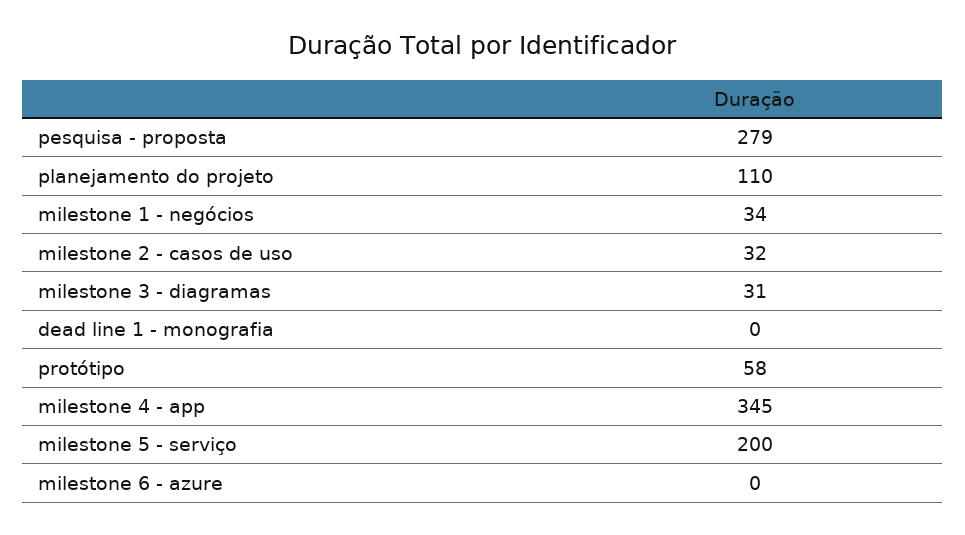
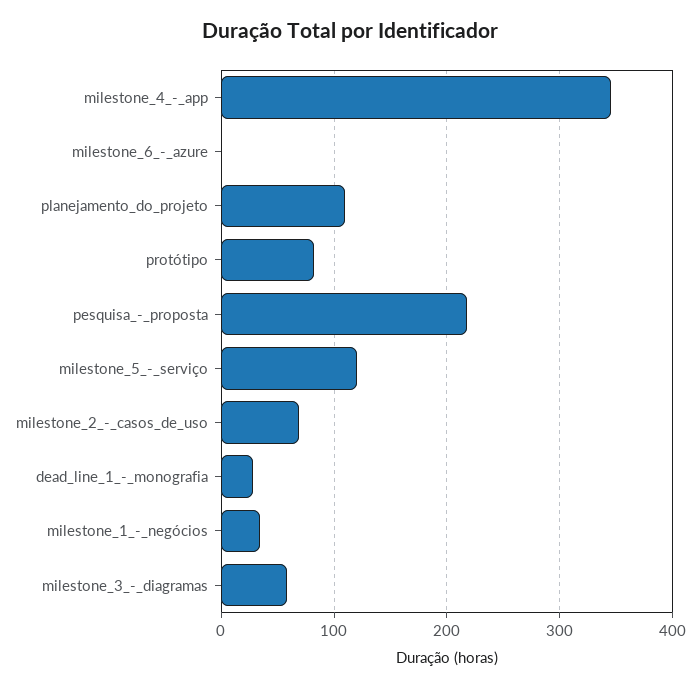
  {
-   "pesquisa - proposta": 279,
+   "pesquisa - proposta": 220,
    "planejamento do projeto": 110,
    "milestone 1 - negócios": 34,
-   "milestone 2 - casos de uso": 32,
+   "milestone 2 - casos de uso": 70,
-   "milestone 3 - diagramas": 31,
+   "milestone 3 - diagramas": 60,
-   "dead line 1 - monografia": 0,
+   "dead line 1 - monografia": 30,
-   "protótipo": 58,
+   "protótipo": 80,
    "milestone 4 - app": 345,
-   "milestone 5 - serviço": 200,
+   "milestone 5 - serviço": 120,
    "milestone 6 - azure": 0
  }

